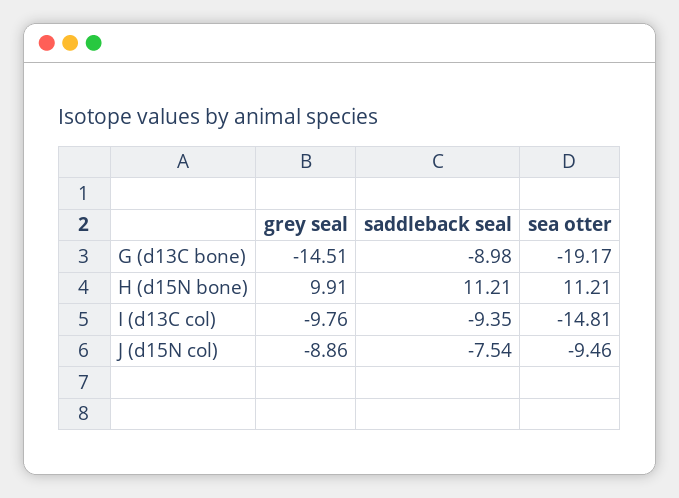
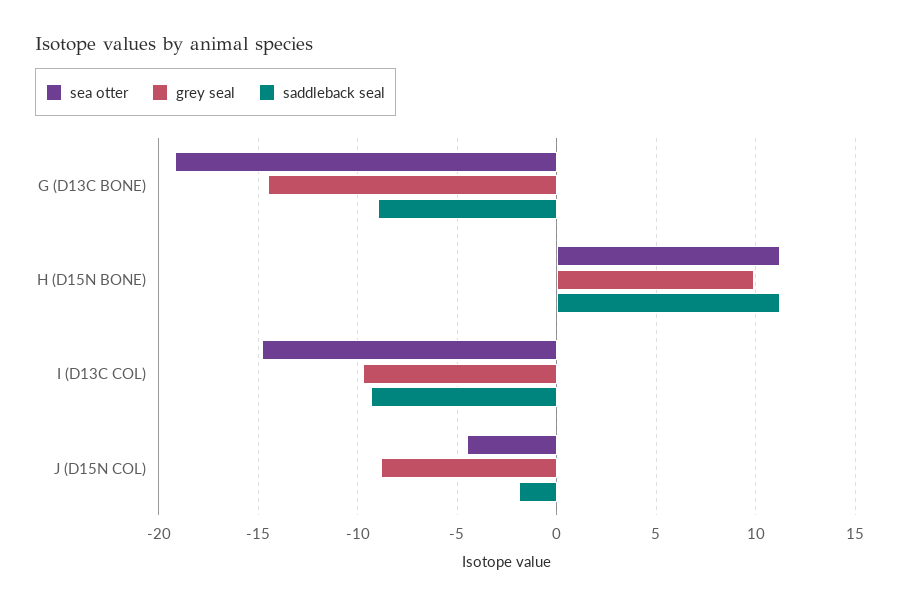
  {
    "grey seal": {
      "G (d13C bone)": -14.51,
      "H (d15N bone)": 9.91,
      "I (d13C col)": -9.76,
      "J (d15N col)": -8.86
    },
    "saddleback seal": {
      "G (d13C bone)": -8.98,
      "H (d15N bone)": 11.21,
      "I (d13C col)": -9.35,
-     "J (d15N col)": -7.54
+     "J (d15N col)": -2
    },
    "sea otter": {
      "G (d13C bone)": -19.17,
      "H (d15N bone)": 11.21,
      "I (d13C col)": -14.81,
-     "J (d15N col)": -9.46
+     "J (d15N col)": -4.5
    }
  }

